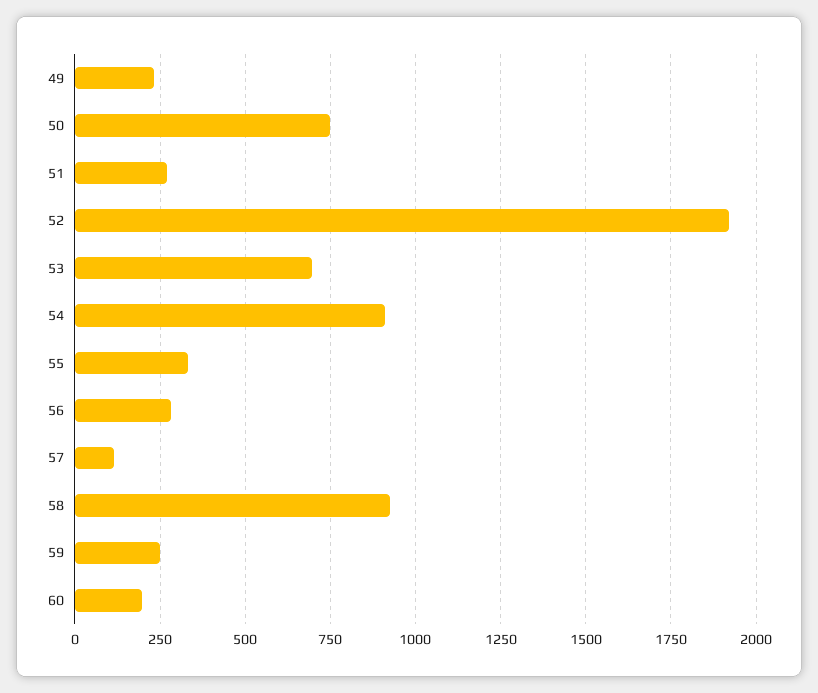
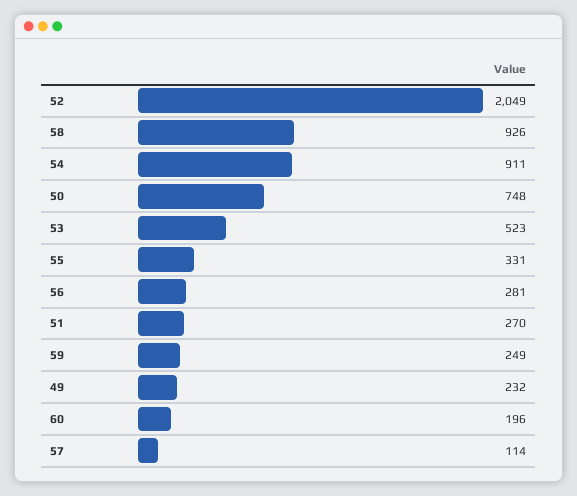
  {
    "49": 232,
    "50": 748,
    "51": 270,
-   "52": 1925,
+   "52": 2049,
-   "53": 700,
+   "53": 523,
    "54": 911,
    "55": 331,
    "56": 281,
    "57": 114,
    "58": 926,
    "59": 249,
    "60": 196
  }

